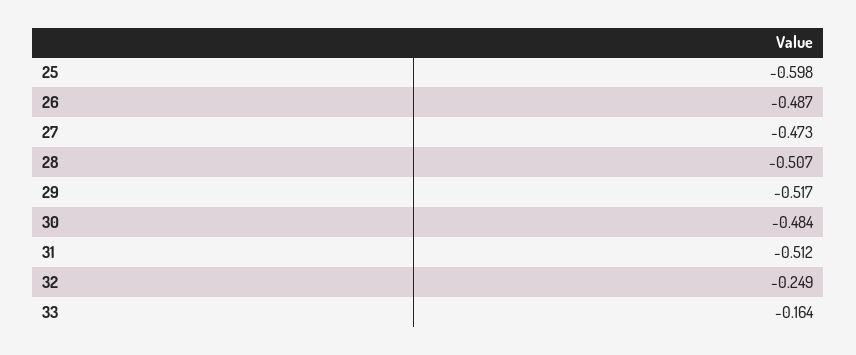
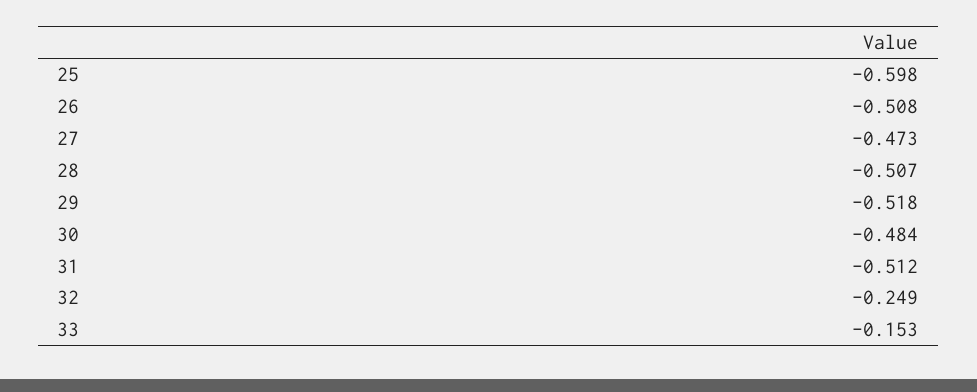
  {
    "25": -0.598,
-   "26": -0.487,
+   "26": -0.508,
    "27": -0.473,
    "28": -0.507,
-   "29": -0.517,
+   "29": -0.518,
    "30": -0.484,
    "31": -0.512,
    "32": -0.249,
-   "33": -0.164
+   "33": -0.153
  }

